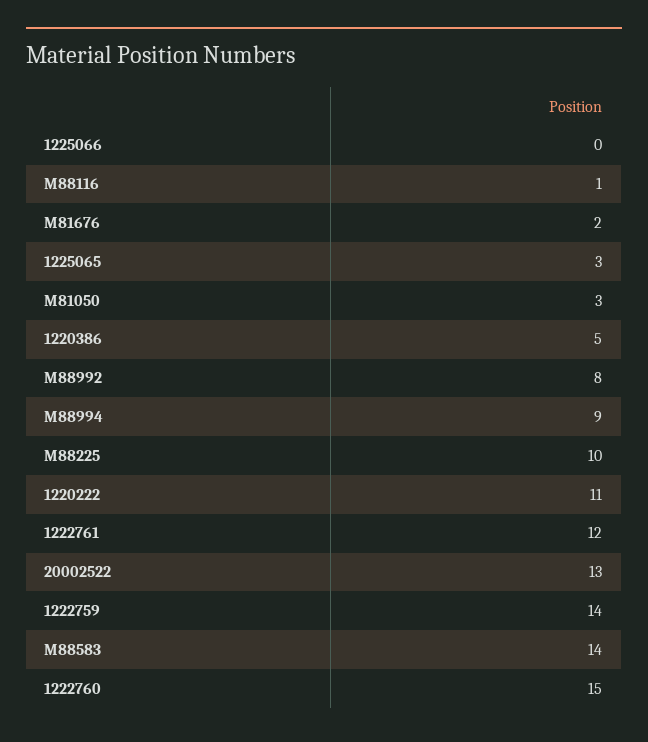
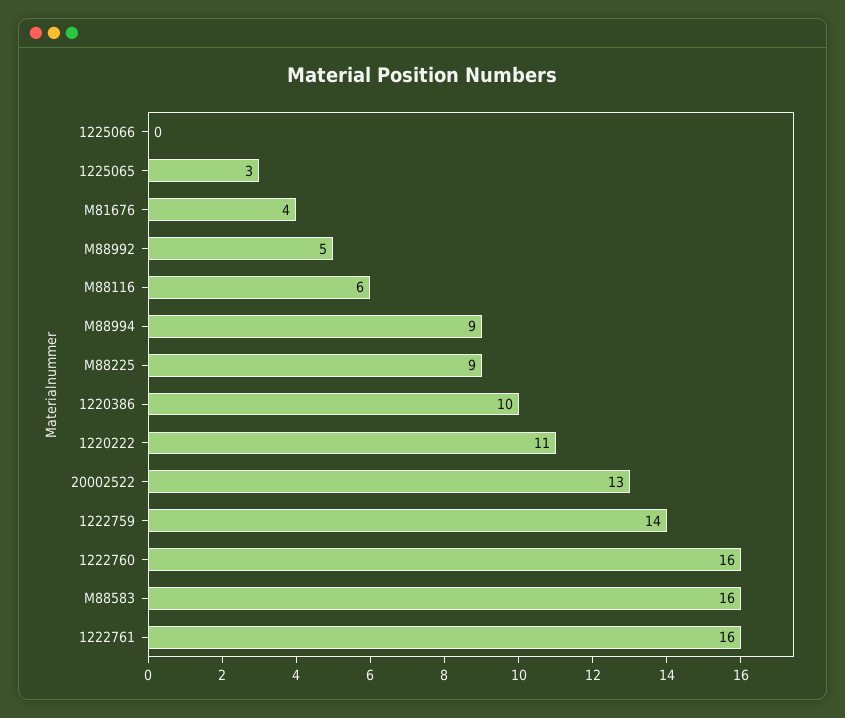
  {
    "1225066": 0,
-   "M88116": 1,
+   "M88116": 6,
-   "M81676": 2,
+   "M81676": 4,
    "1225065": 3,
-   "M81050": 3,
-   "1220386": 5,
+   "1220386": 10,
-   "M88992": 8,
+   "M88992": 5,
    "M88994": 9,
-   "M88225": 10,
+   "M88225": 9,
    "1220222": 11,
-   "1222761": 12,
+   "1222761": 16,
    "20002522": 13,
    "1222759": 14,
-   "M88583": 14,
+   "M88583": 16,
-   "1222760": 15
+   "1222760": 16
  }

